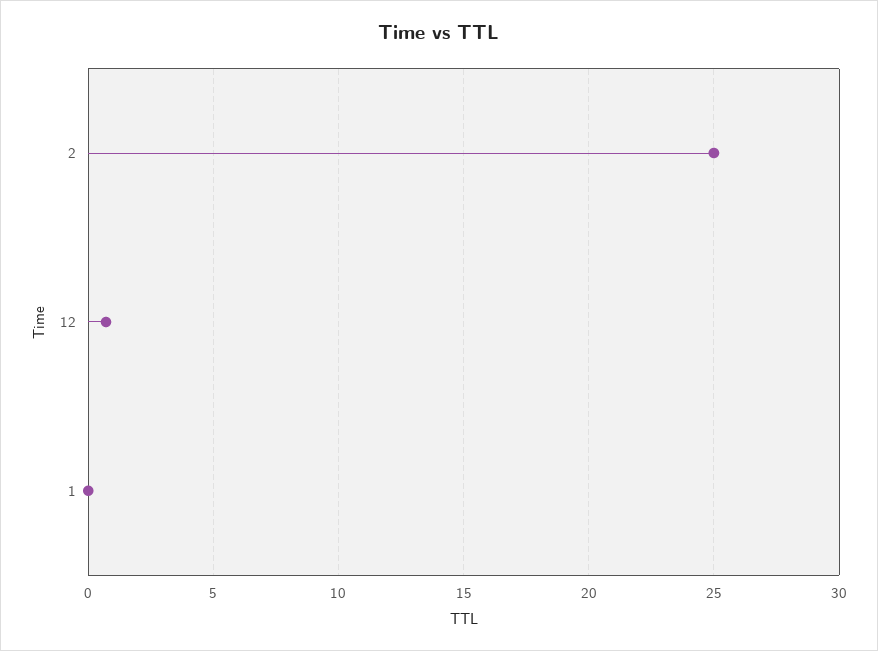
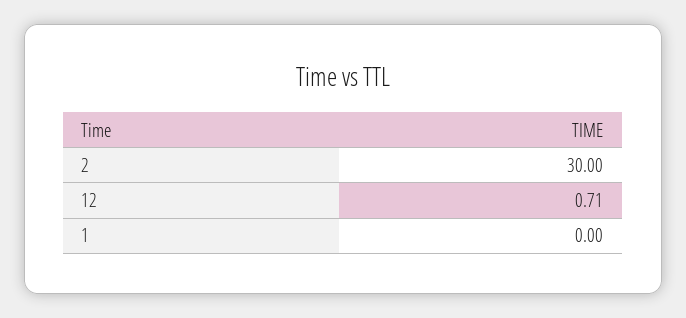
  {
-   "2": 25,
+   "2": 30,
    "12": 0.71,
    "1": 0
  }

